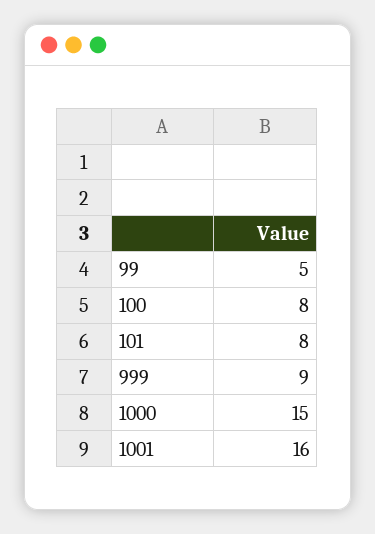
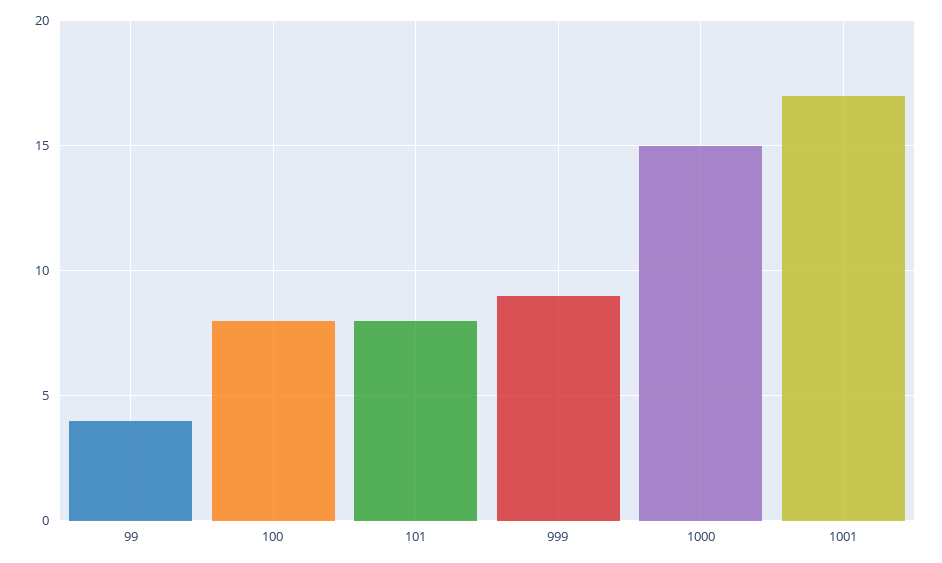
  {
-   "99": 5,
+   "99": 4,
    "100": 8,
    "101": 8,
    "999": 9,
    "1000": 15,
-   "1001": 16
+   "1001": 17
  }

